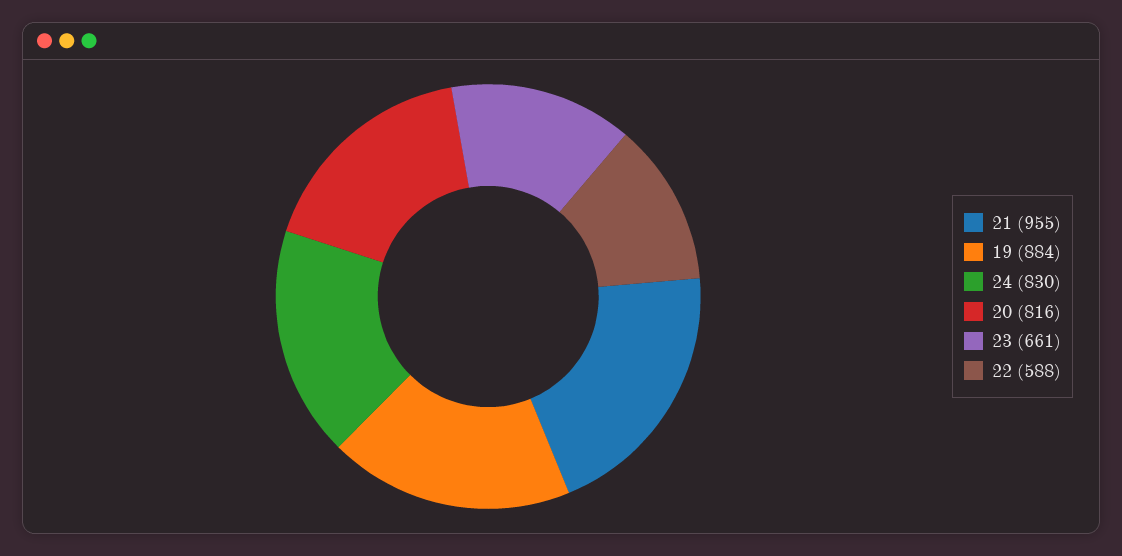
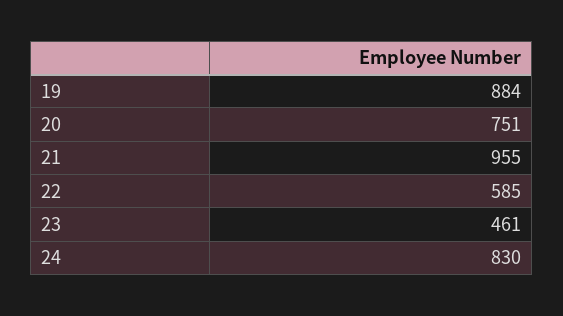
  {
    "21": 955,
    "19": 884,
    "24": 830,
-   "20": 816,
+   "20": 751,
-   "23": 661,
+   "23": 461,
-   "22": 588
+   "22": 585
  }

